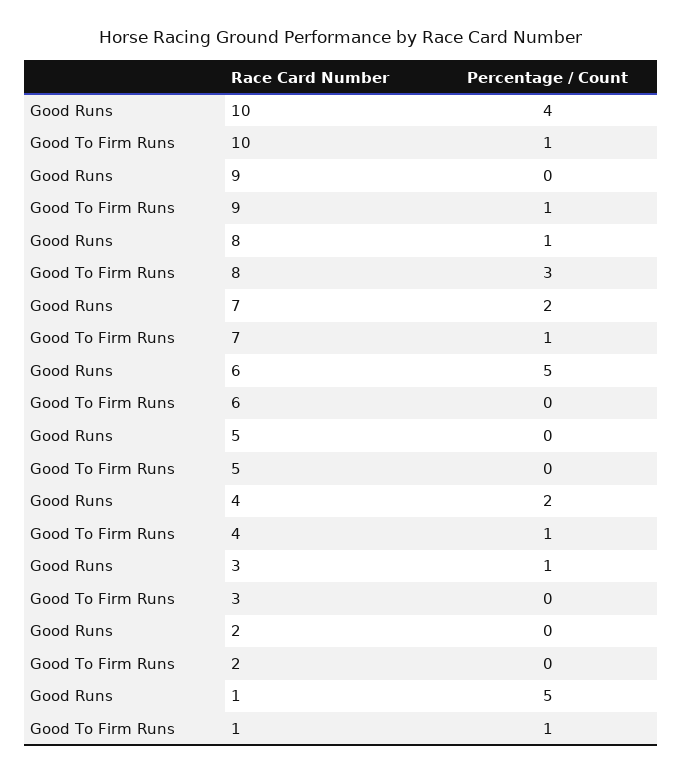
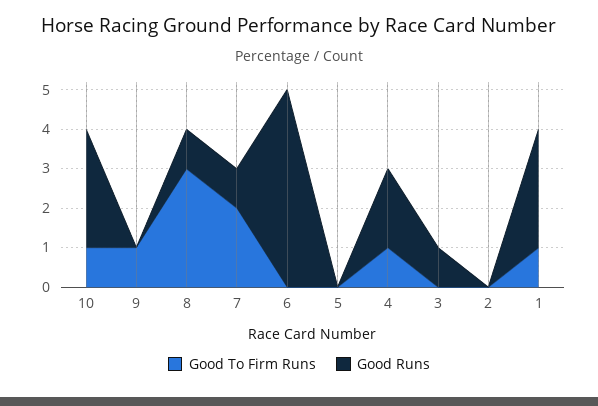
  {
    "Good Runs": {
-     "10": 4,
+     "10": 3,
      "9": 0,
      "8": 1,
-     "7": 2,
+     "7": 1,
      "6": 5,
      "5": 0,
      "4": 2,
      "3": 1,
      "2": 0,
-     "1": 5
+     "1": 3
    },
    "Good To Firm Runs": {
      "10": 1,
      "9": 1,
      "8": 3,
-     "7": 1,
+     "7": 2,
      "6": 0,
      "5": 0,
      "4": 1,
      "3": 0,
      "2": 0,
      "1": 1
    }
  }

